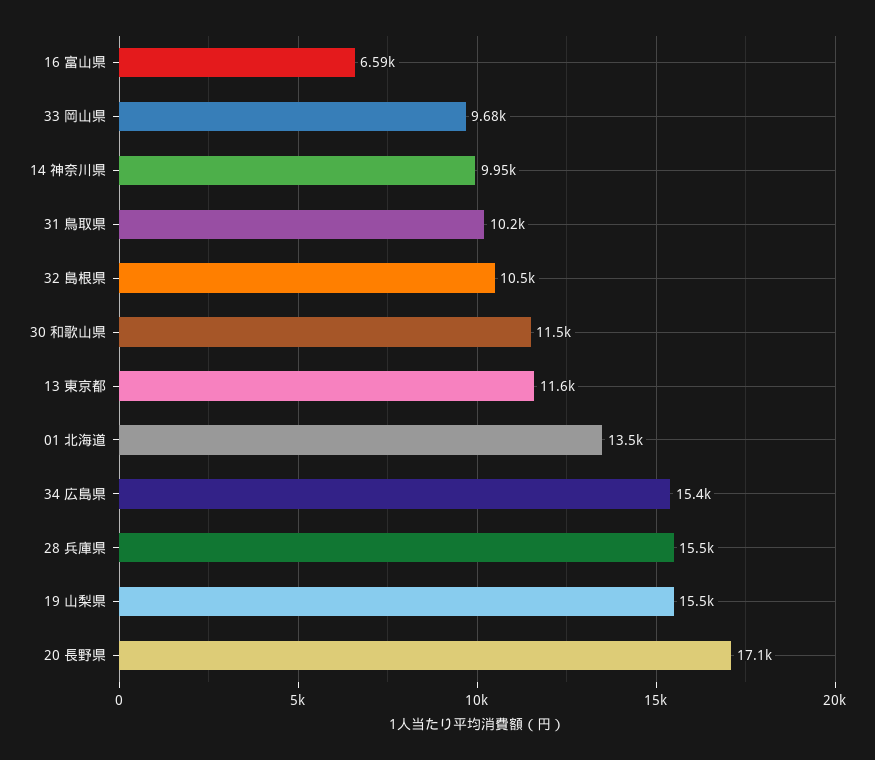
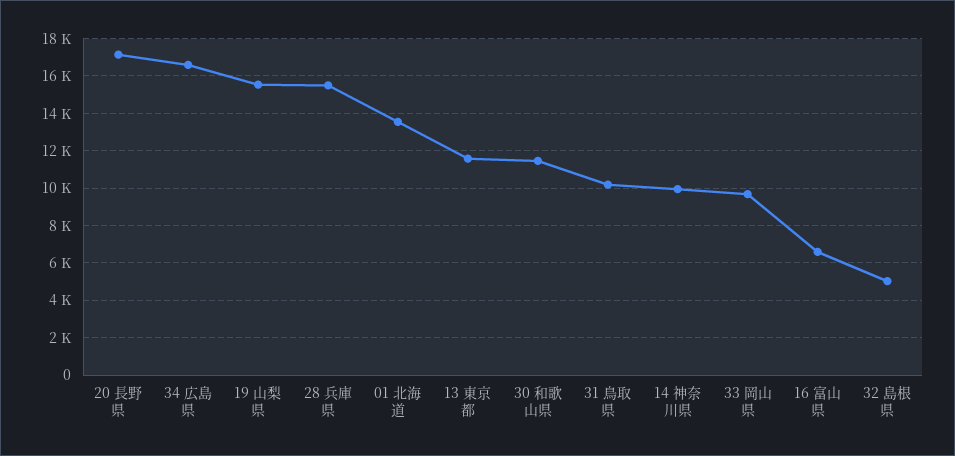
  {
    "16 富山県": 6590,
    "33 岡山県": 9680,
    "14 神奈川県": 9950,
    "31 鳥取県": 10200,
-   "32 島根県": 10500,
+   "32 島根県": 5000,
    "30 和歌山県": 11500,
    "13 東京都": 11600,
    "01 北海道": 13500,
-   "34 広島県": 15400,
+   "34 広島県": 16500,
    "28 兵庫県": 15500,
    "19 山梨県": 15500,
    "20 長野県": 17100
  }

